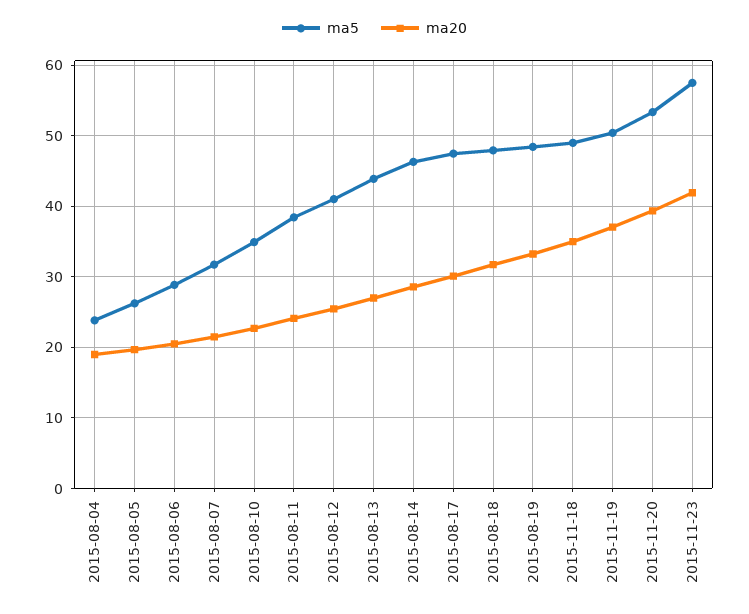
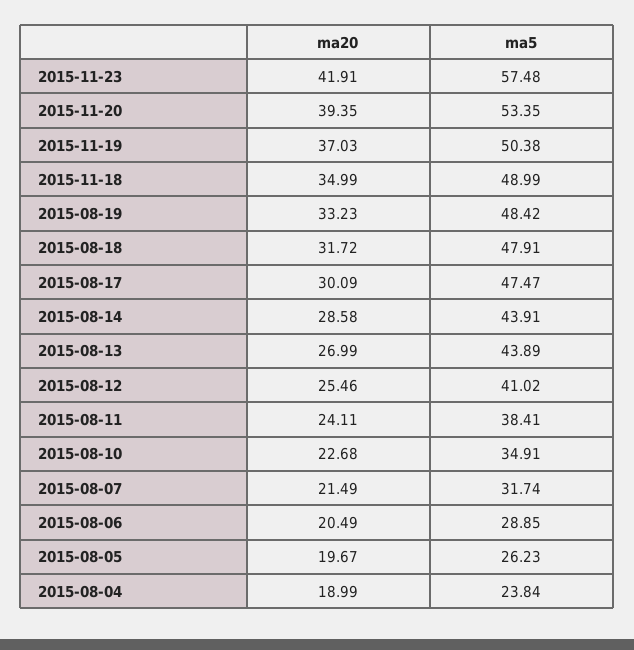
  {
    "ma5": {
      "2015-08-04": 23.84,
      "2015-08-05": 26.23,
      "2015-08-06": 28.85,
      "2015-08-07": 31.74,
      "2015-08-10": 34.91,
      "2015-08-11": 38.41,
      "2015-08-12": 41.02,
      "2015-08-13": 43.89,
-     "2015-08-14": 46,
+     "2015-08-14": 43.91,
      "2015-08-17": 47.47,
      "2015-08-18": 47.91,
      "2015-08-19": 48.42,
      "2015-11-18": 48.99,
      "2015-11-19": 50.38,
      "2015-11-20": 53.35,
      "2015-11-23": 57.48
    },
    "ma20": {
      "2015-08-04": 18.99,
      "2015-08-05": 19.67,
      "2015-08-06": 20.49,
      "2015-08-07": 21.49,
      "2015-08-10": 22.68,
      "2015-08-11": 24.11,
      "2015-08-12": 25.46,
      "2015-08-13": 26.99,
      "2015-08-14": 28.58,
      "2015-08-17": 30.09,
      "2015-08-18": 31.72,
      "2015-08-19": 33.23,
      "2015-11-18": 34.99,
      "2015-11-19": 37.03,
      "2015-11-20": 39.35,
      "2015-11-23": 41.91
    }
  }

